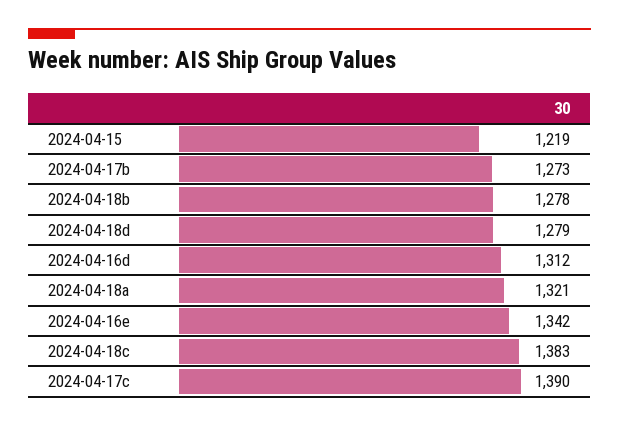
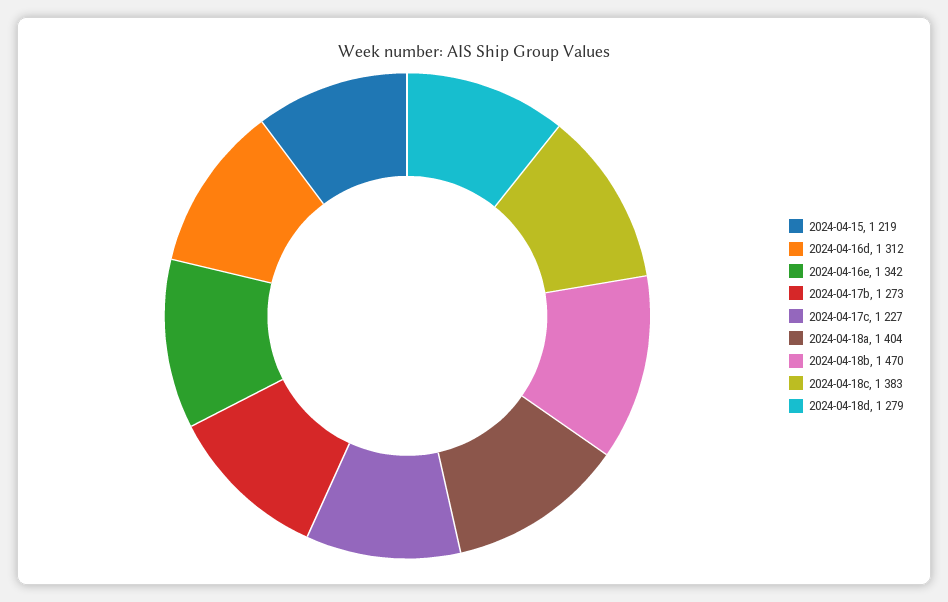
  {
    "2024-04-15": 1219,
    "2024-04-17b": 1273,
-   "2024-04-18b": 1278,
+   "2024-04-18b": 1470,
    "2024-04-18d": 1279,
    "2024-04-16d": 1312,
-   "2024-04-18a": 1321,
+   "2024-04-18a": 1404,
    "2024-04-16e": 1342,
    "2024-04-18c": 1383,
-   "2024-04-17c": 1390
+   "2024-04-17c": 1227
  }

